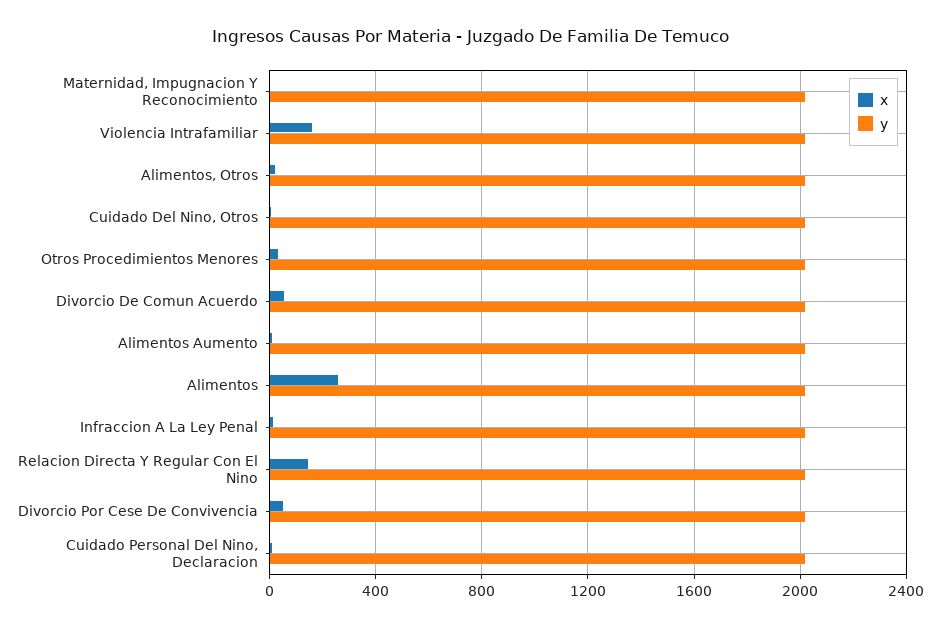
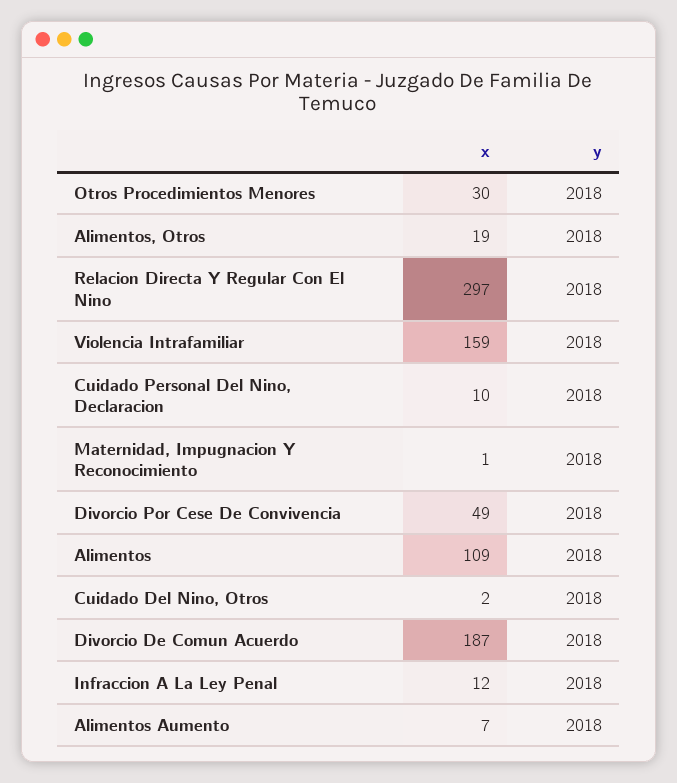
  {
    "x": {
      "Maternidad, Impugnacion Y Reconocimiento": 1,
      "Violencia Intrafamiliar": 159,
      "Alimentos, Otros": 19,
      "Cuidado Del Nino, Otros": 2,
      "Otros Procedimientos Menores": 30,
-     "Divorcio De Comun Acuerdo": 50,
+     "Divorcio De Comun Acuerdo": 187,
      "Alimentos Aumento": 7,
-     "Alimentos": 250,
+     "Alimentos": 109,
      "Infraccion A La Ley Penal": 12,
-     "Relacion Directa Y Regular Con El Nino": 150,
+     "Relacion Directa Y Regular Con El Nino": 297,
      "Divorcio Por Cese De Convivencia": 49,
      "Cuidado Personal Del Nino, Declaracion": 10
    },
    "y": {
      "Maternidad, Impugnacion Y Reconocimiento": 2018,
      "Violencia Intrafamiliar": 2018,
      "Alimentos, Otros": 2018,
      "Cuidado Del Nino, Otros": 2018,
      "Otros Procedimientos Menores": 2018,
      "Divorcio De Comun Acuerdo": 2018,
      "Alimentos Aumento": 2018,
      "Alimentos": 2018,
      "Infraccion A La Ley Penal": 2018,
      "Relacion Directa Y Regular Con El Nino": 2018,
      "Divorcio Por Cese De Convivencia": 2018,
      "Cuidado Personal Del Nino, Declaracion": 2018
    }
  }

